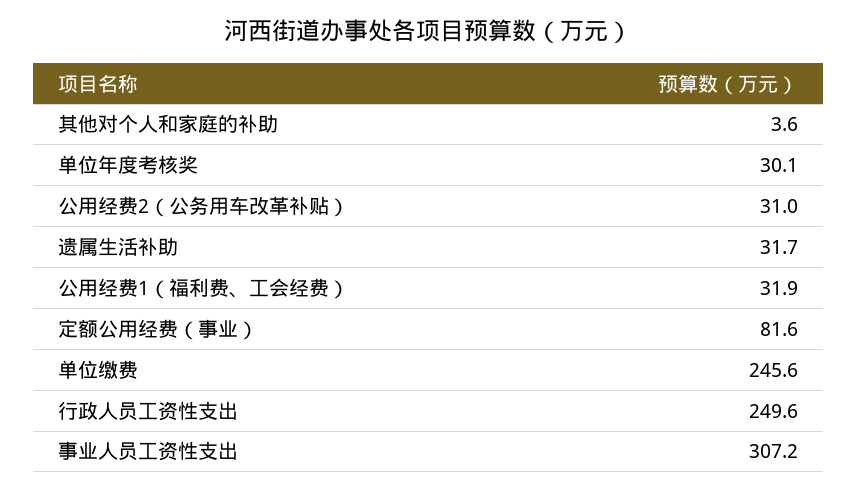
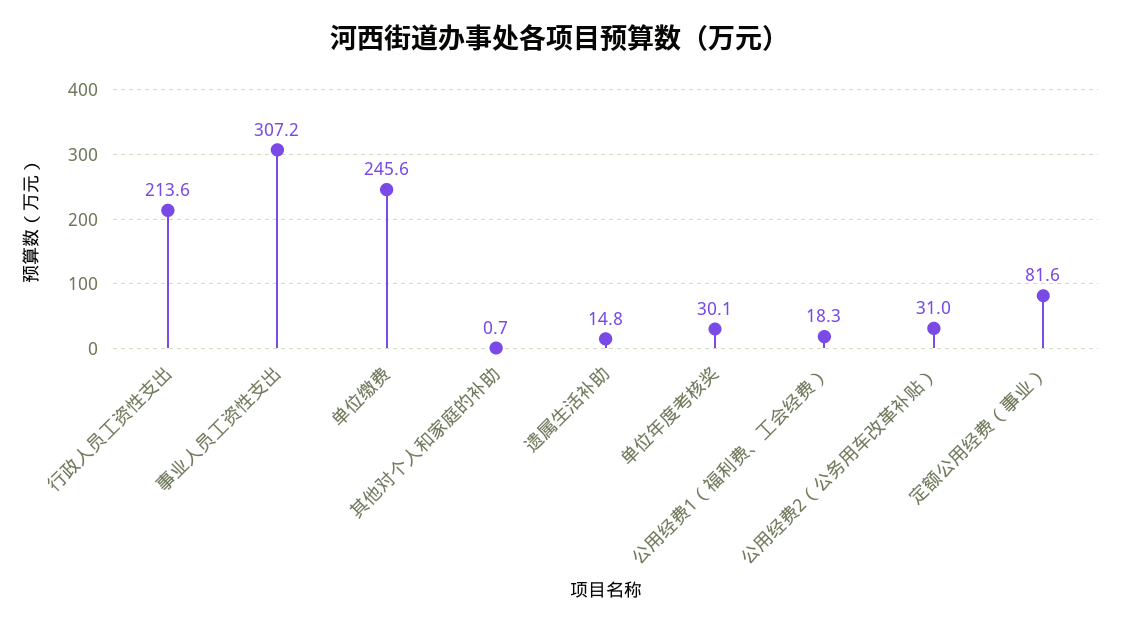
  {
-   "其他对个人和家庭的补助": 3.6,
+   "其他对个人和家庭的补助": 0.7,
    "单位年度考核奖": 30.1,
    "公用经费2（公务用车改革补贴）": 31,
-   "遗属生活补助": 31.7,
+   "遗属生活补助": 14.8,
-   "公用经费1（福利费、工会经费）": 31.9,
+   "公用经费1（福利费、工会经费）": 18.3,
    "定额公用经费（事业）": 81.6,
    "单位缴费": 245.6,
-   "行政人员工资性支出": 249.6,
+   "行政人员工资性支出": 213.6,
    "事业人员工资性支出": 307.2
  }

